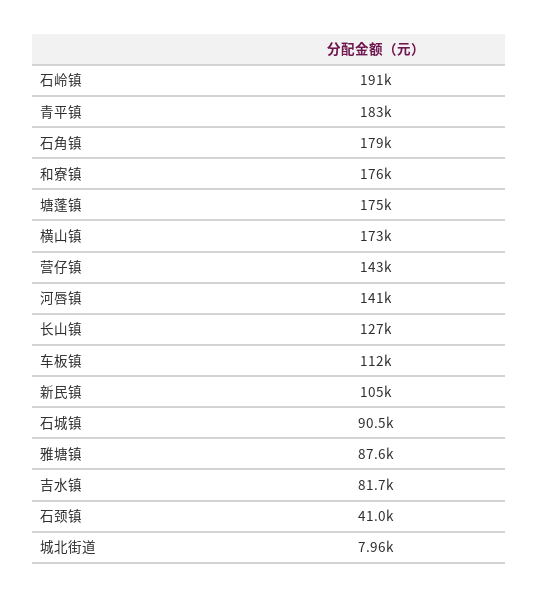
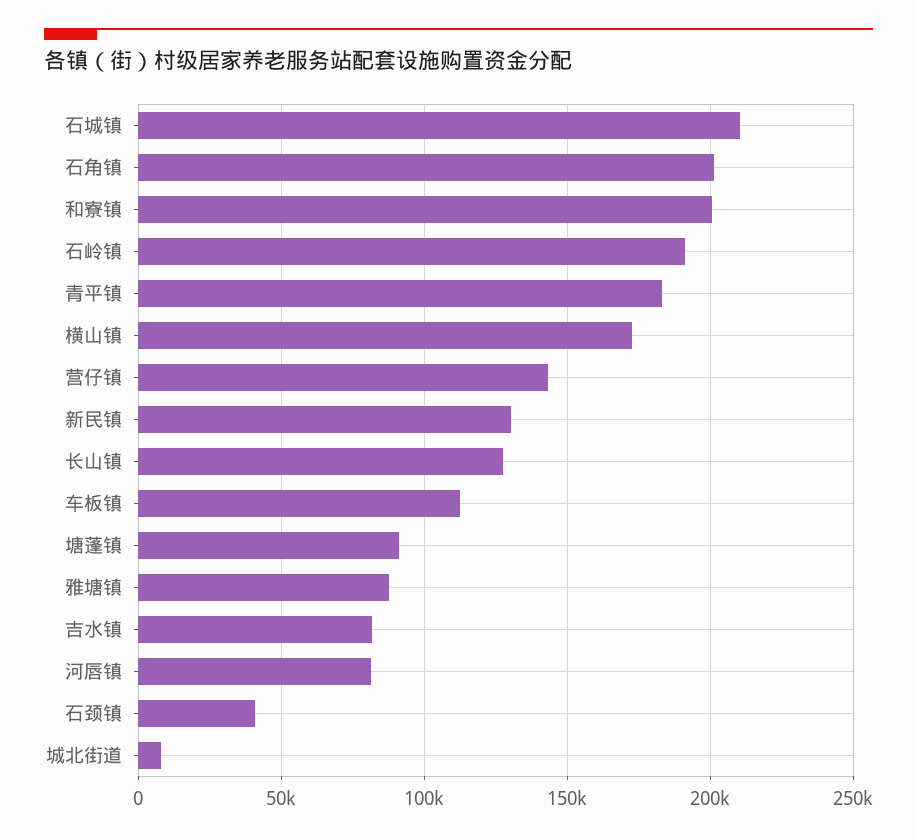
  {
    "石岭镇": 191000,
    "青平镇": 183000,
-   "石角镇": 179000,
+   "石角镇": 200000,
-   "和寮镇": 176000,
+   "和寮镇": 200000,
-   "塘蓬镇": 175000,
+   "塘蓬镇": 90000,
    "横山镇": 173000,
    "营仔镇": 143000,
-   "河唇镇": 141000,
+   "河唇镇": 80000,
    "长山镇": 127000,
    "车板镇": 112000,
-   "新民镇": 105000,
+   "新民镇": 130000,
-   "石城镇": 90500,
+   "石城镇": 210000,
    "雅塘镇": 87600,
    "吉水镇": 81700,
    "石颈镇": 41000,
    "城北街道": 7960
  }

